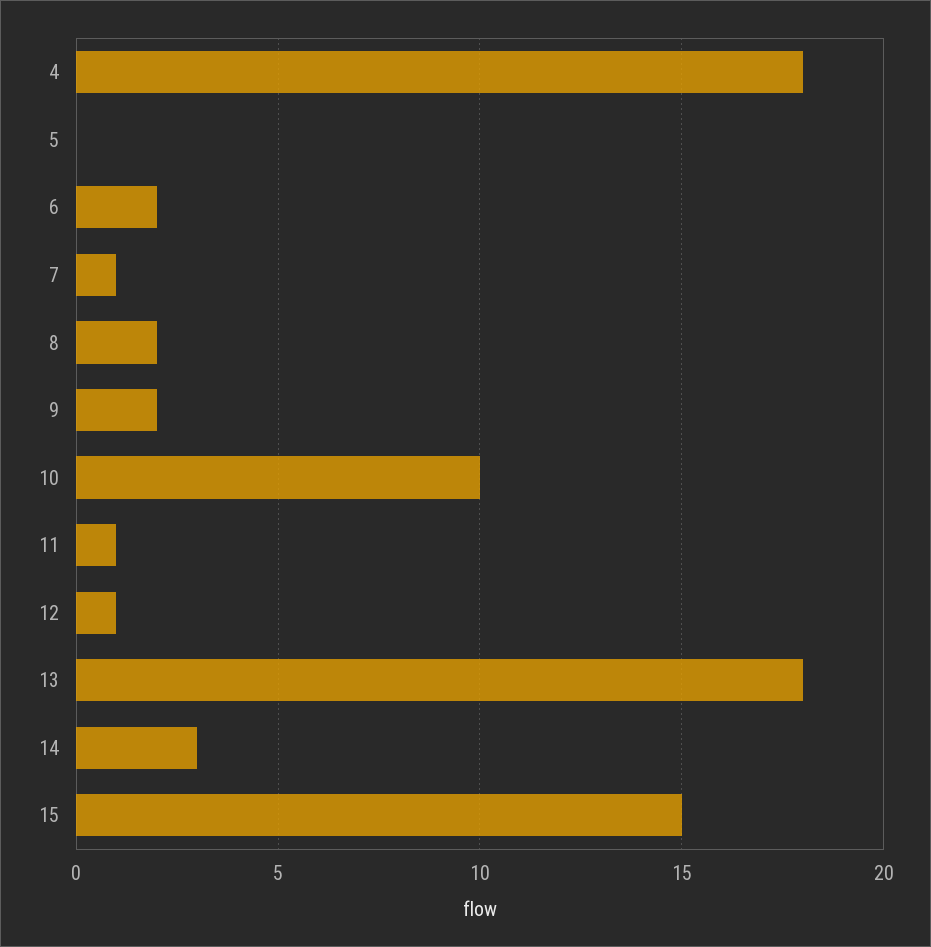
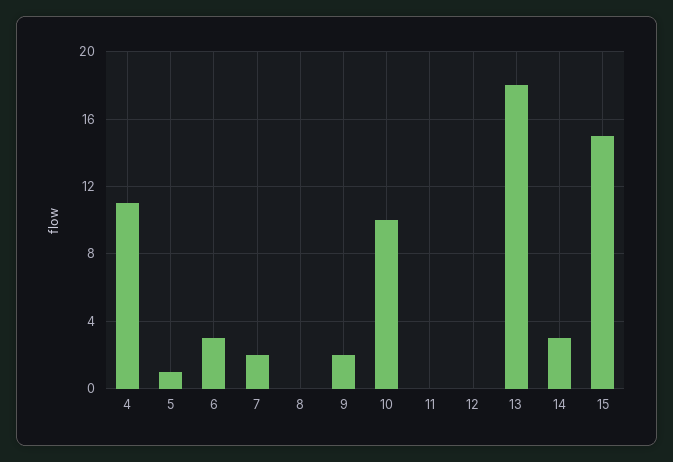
  {
-   "4": 18,
+   "4": 11,
-   "5": 0,
+   "5": 1,
-   "6": 2,
+   "6": 3,
-   "7": 1,
+   "7": 2,
-   "8": 2,
+   "8": 0,
    "9": 2,
    "10": 10,
-   "11": 1,
+   "11": 0,
-   "12": 1,
+   "12": 0,
    "13": 18,
    "14": 3,
    "15": 15
  }

